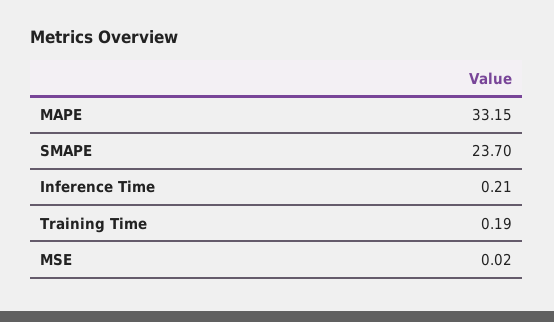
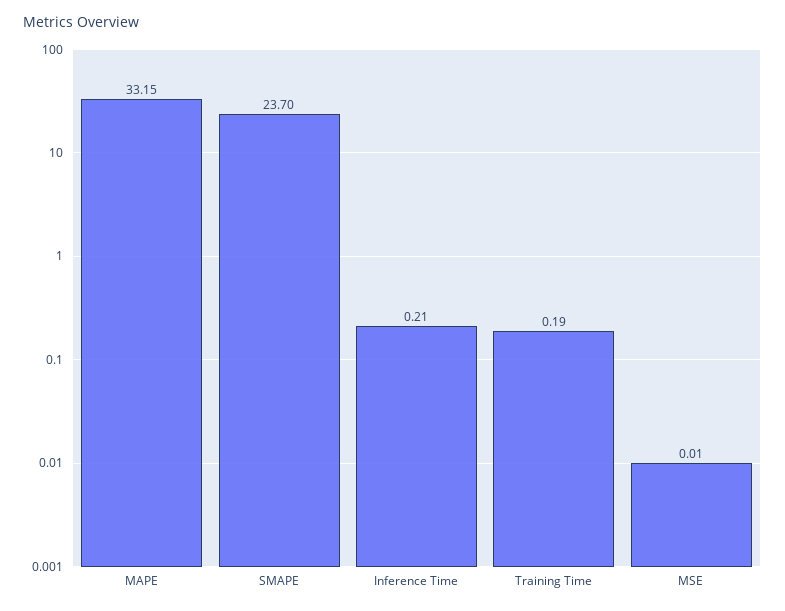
  {
    "MAPE": 33.15,
    "SMAPE": 23.7,
    "Inference Time": 0.21,
    "Training Time": 0.19,
-   "MSE": 0.02
+   "MSE": 0.01
  }

